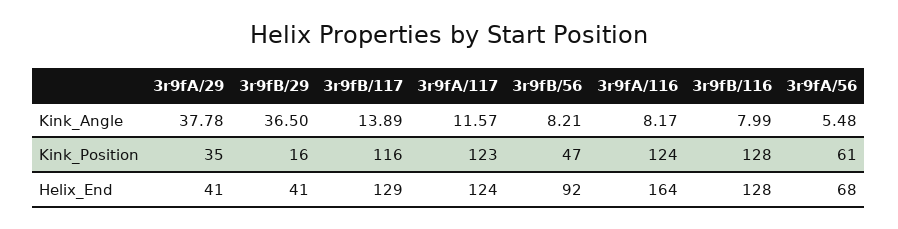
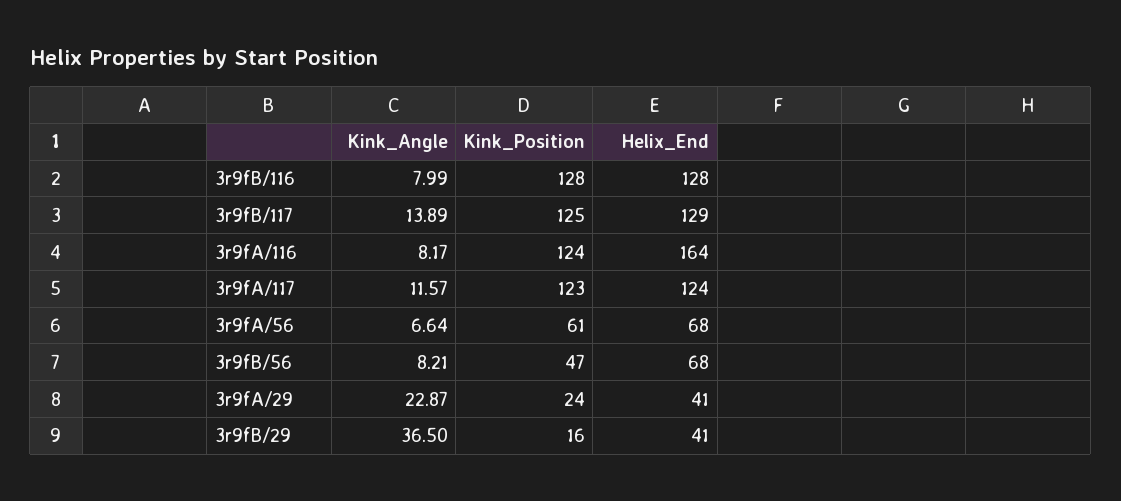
  {
    "3r9fA/29": {
-     "Kink_Angle": 37.78,
+     "Kink_Angle": 22.87,
-     "Kink_Position": 35,
+     "Kink_Position": 24,
      "Helix_End": 41
    },
    "3r9fB/29": {
      "Kink_Angle": 36.5,
      "Kink_Position": 16,
      "Helix_End": 41
    },
    "3r9fB/117": {
      "Kink_Angle": 13.89,
-     "Kink_Position": 116,
+     "Kink_Position": 125,
      "Helix_End": 129
    },
    "3r9fA/117": {
      "Kink_Angle": 11.57,
      "Kink_Position": 123,
      "Helix_End": 124
    },
    "3r9fB/56": {
      "Kink_Angle": 8.21,
      "Kink_Position": 47,
-     "Helix_End": 92
+     "Helix_End": 68
    },
    "3r9fA/116": {
      "Kink_Angle": 8.17,
      "Kink_Position": 124,
      "Helix_End": 164
    },
    "3r9fB/116": {
      "Kink_Angle": 7.99,
      "Kink_Position": 128,
      "Helix_End": 128
    },
    "3r9fA/56": {
-     "Kink_Angle": 5.48,
+     "Kink_Angle": 6.64,
      "Kink_Position": 61,
      "Helix_End": 68
    }
  }

